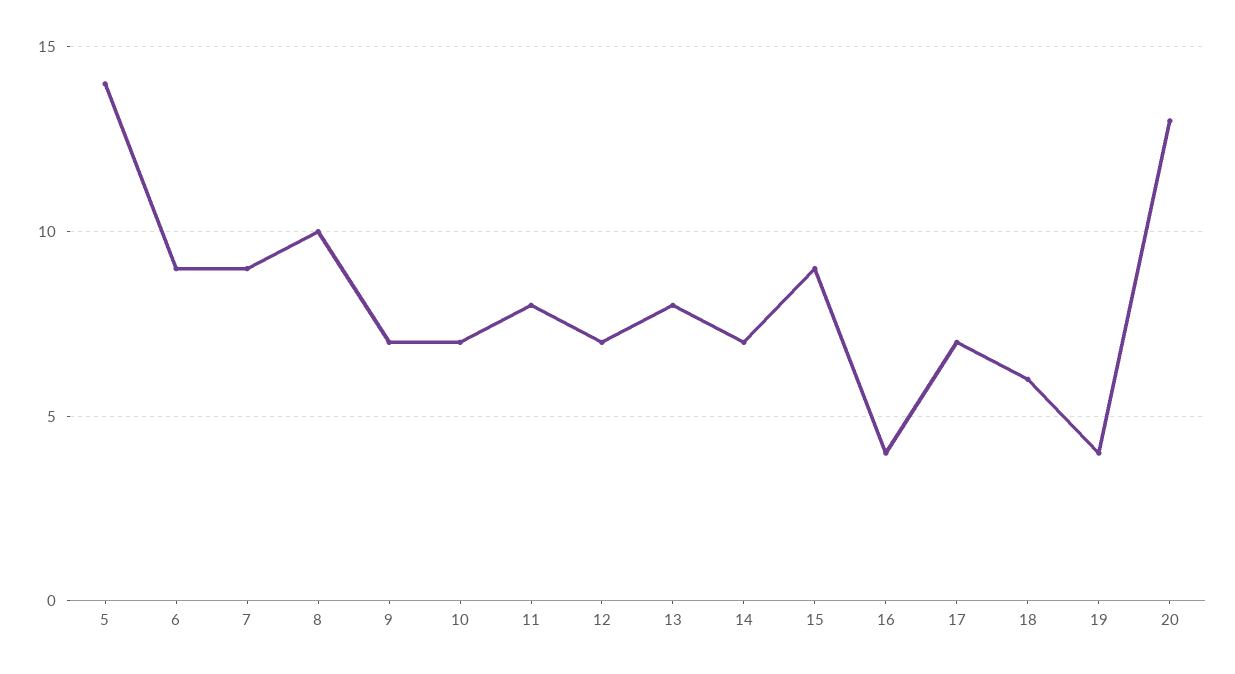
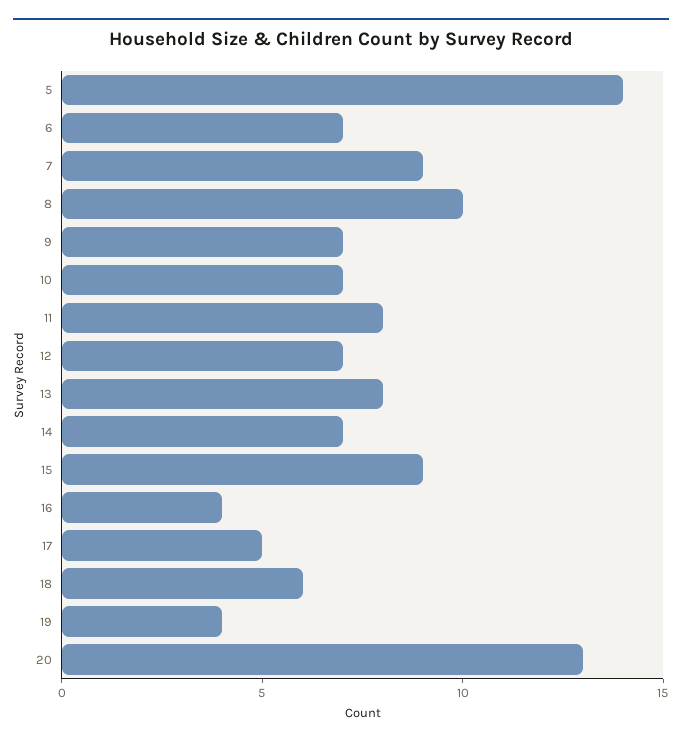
  {
    "5": 14,
-   "6": 9,
+   "6": 7,
    "7": 9,
    "8": 10,
    "9": 7,
    "10": 7,
    "11": 8,
    "12": 7,
    "13": 8,
    "14": 7,
    "15": 9,
    "16": 4,
-   "17": 7,
+   "17": 5,
    "18": 6,
    "19": 4,
    "20": 13
  }

